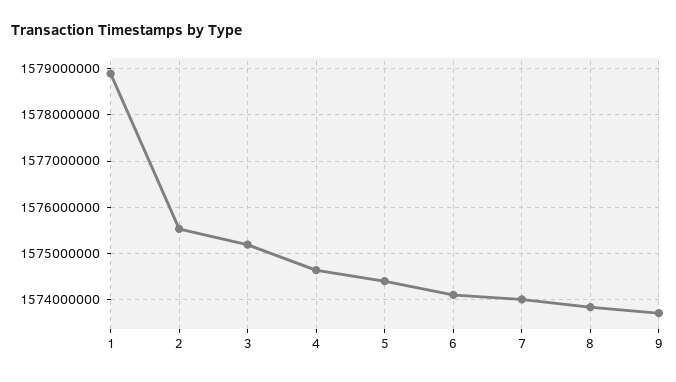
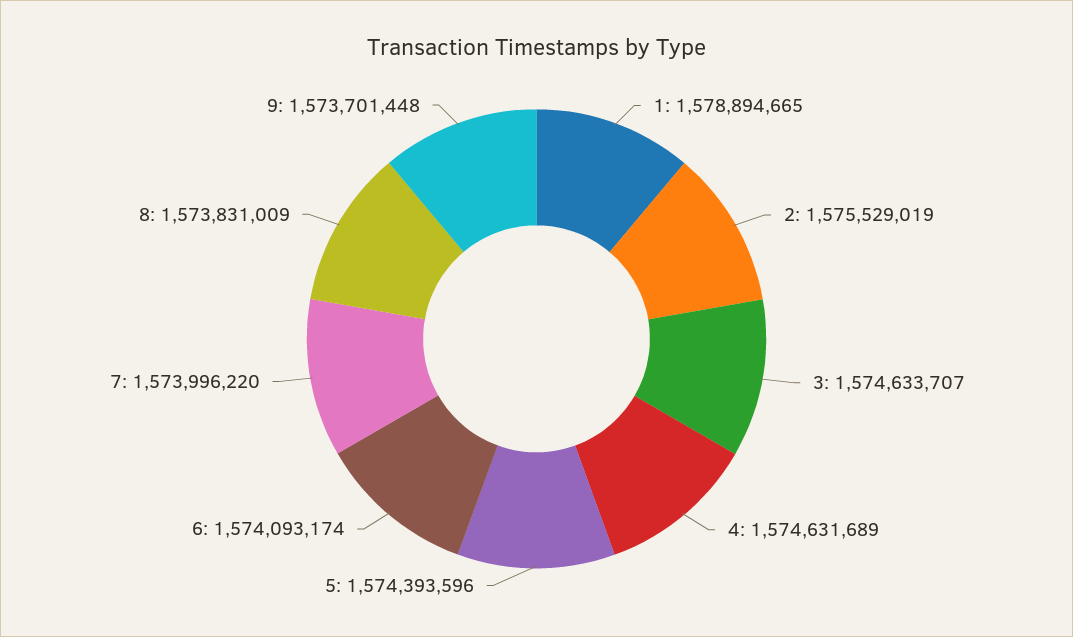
  {
    "1": 1578894665,
    "2": 1575529019,
-   "3": 1575200000,
+   "3": 1574633707,
    "4": 1574631689,
    "5": 1574393596,
    "6": 1574093174,
    "7": 1573996220,
    "8": 1573831009,
    "9": 1573701448
  }

